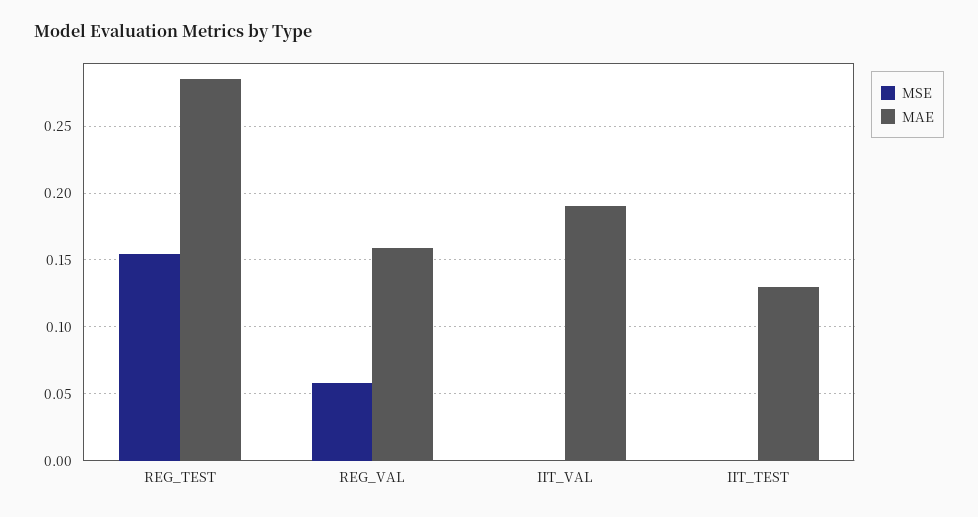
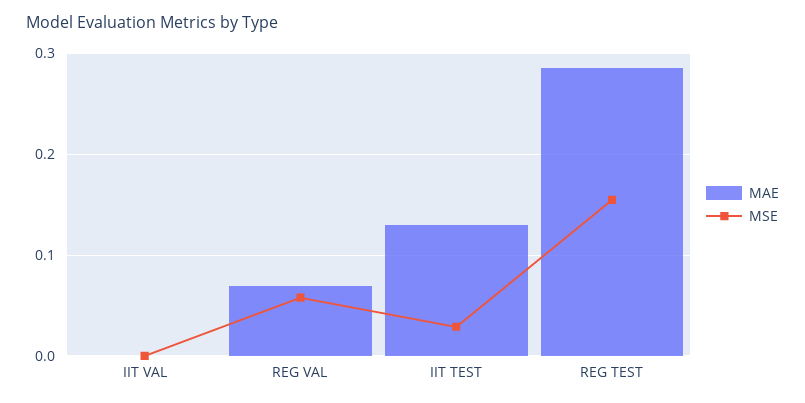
  {
    "MSE": {
      "REG_TEST": 0.155,
      "REG_VAL": 0.06,
      "IIT_VAL": 0,
-     "IIT_TEST": 0
+     "IIT_TEST": 0.03
    },
    "MAE": {
      "REG_TEST": 0.285,
-     "REG_VAL": 0.16,
+     "REG_VAL": 0.07,
-     "IIT_VAL": 0.19,
+     "IIT_VAL": 0,
      "IIT_TEST": 0.13
    }
  }

